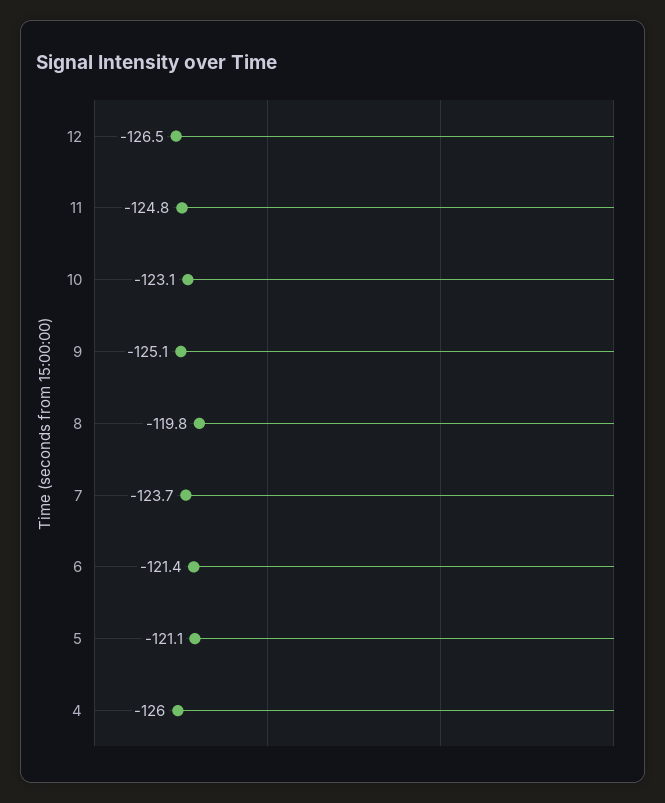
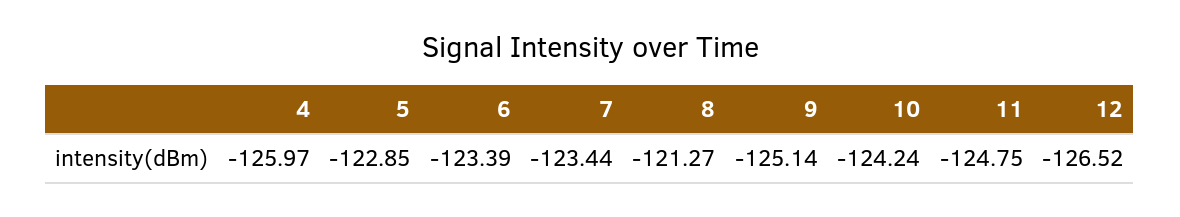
  {
    "12": -126.52,
    "11": -124.75,
-   "10": -123.1,
+   "10": -124.24,
    "9": -125.14,
-   "8": -119.8,
+   "8": -121.27,
-   "7": -123.7,
+   "7": -123.44,
-   "6": -121.4,
+   "6": -123.39,
-   "5": -121.1,
+   "5": -122.85,
    "4": -125.97
  }

